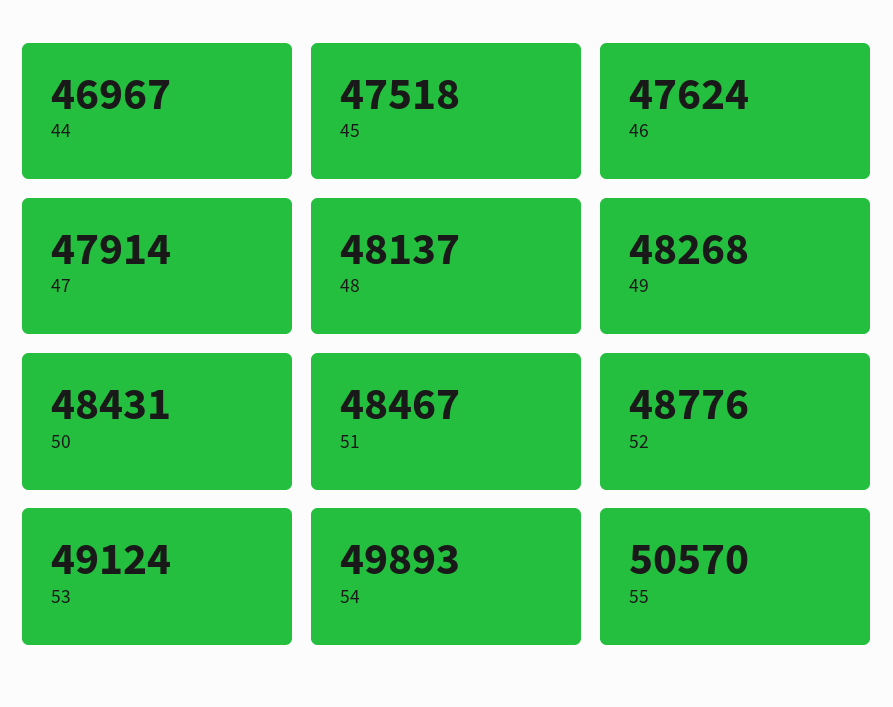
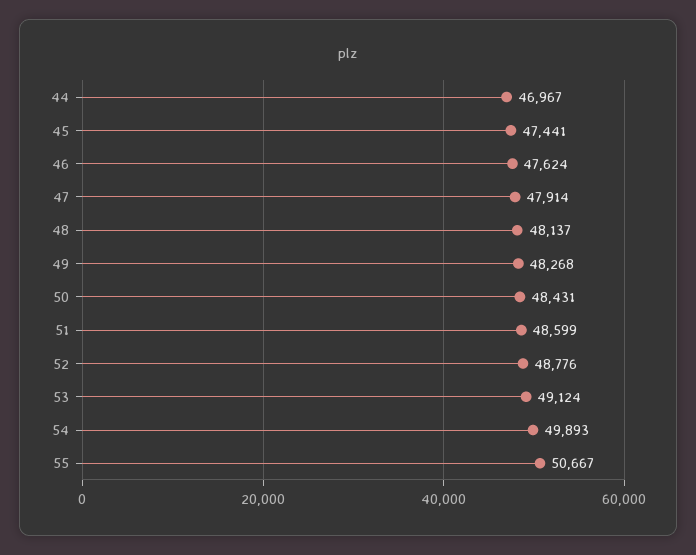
  {
    "44": 46967,
-   "45": 47518,
+   "45": 47441,
    "46": 47624,
    "47": 47914,
    "48": 48137,
    "49": 48268,
    "50": 48431,
-   "51": 48467,
+   "51": 48599,
    "52": 48776,
    "53": 49124,
    "54": 49893,
-   "55": 50570
+   "55": 50667
  }

